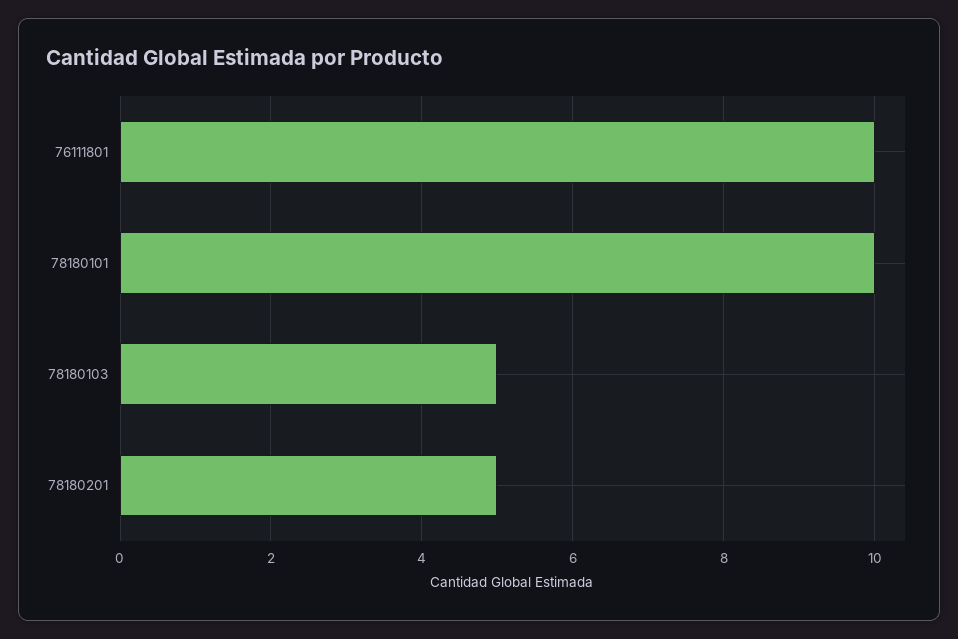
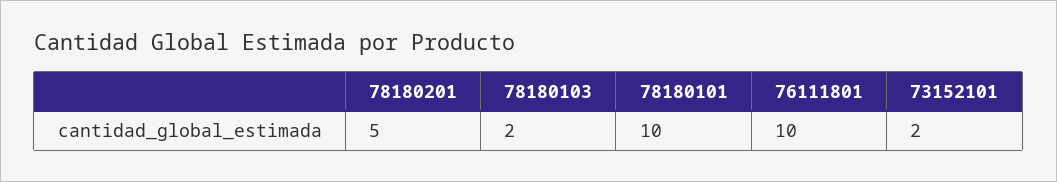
  {
    "76111801": 10,
    "78180101": 10,
-   "78180103": 5,
+   "78180103": 2,
-   "78180201": 5
+   "78180201": 5,
+   "73152101": 2
  }

